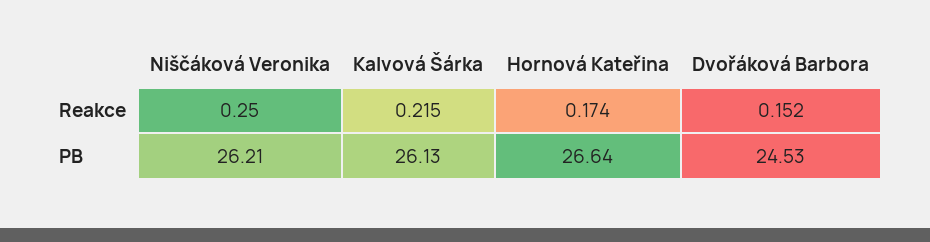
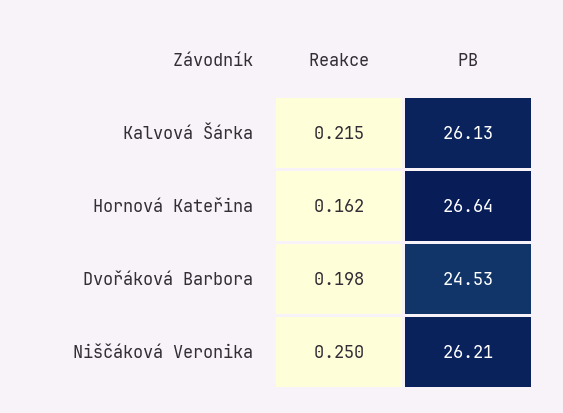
  {
    "Niščáková Veronika": {
      "Reakce": 0.25,
      "PB": 26.21
    },
    "Kalvová Šárka": {
      "Reakce": 0.215,
      "PB": 26.13
    },
    "Hornová Kateřina": {
-     "Reakce": 0.174,
+     "Reakce": 0.162,
      "PB": 26.64
    },
    "Dvořáková Barbora": {
-     "Reakce": 0.152,
+     "Reakce": 0.198,
      "PB": 24.53
    }
  }

